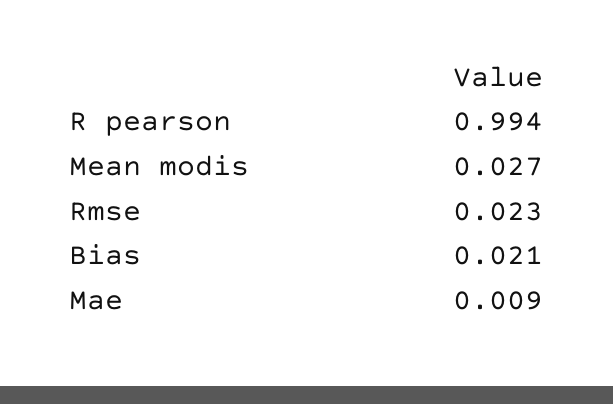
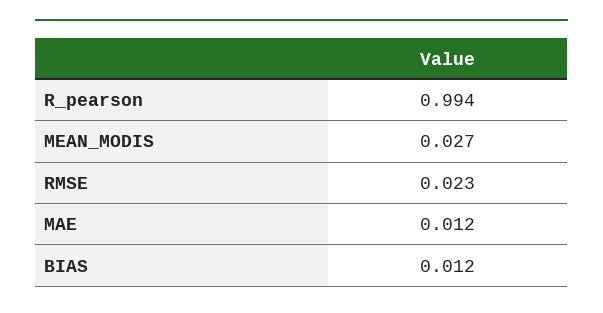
  {
    "R pearson": 0.994,
    "Mean modis": 0.027,
    "Rmse": 0.023,
-   "Bias": 0.021,
+   "Bias": 0.012,
-   "Mae": 0.009
+   "Mae": 0.012
  }

